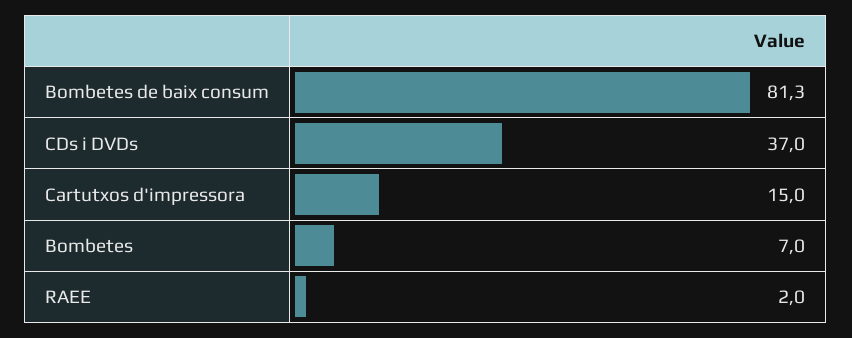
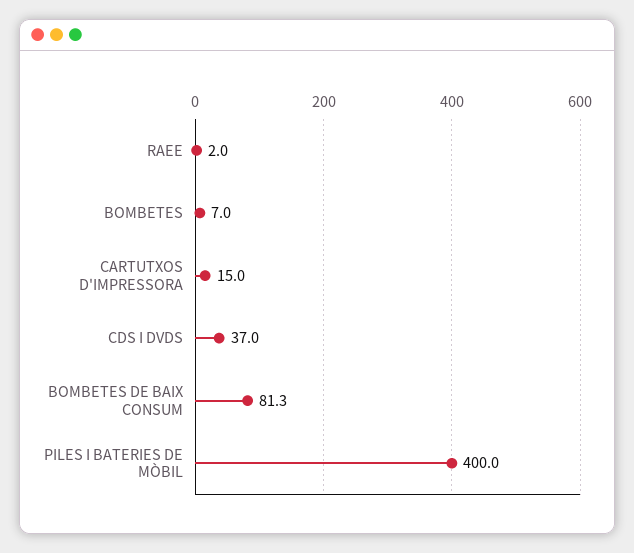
  {
    "Bombetes de baix consum": 81.3,
    "CDs i DVDs": 37,
    "Cartutxos d'impressora": 15,
    "Bombetes": 7,
-   "RAEE": 2
+   "RAEE": 2,
+   "PILES I BATERIES DE MÒBIL": 400
  }

